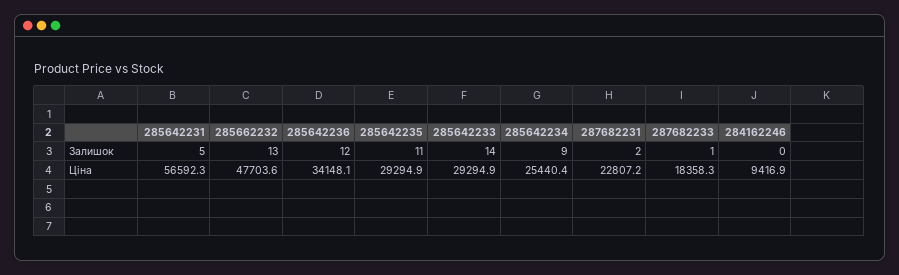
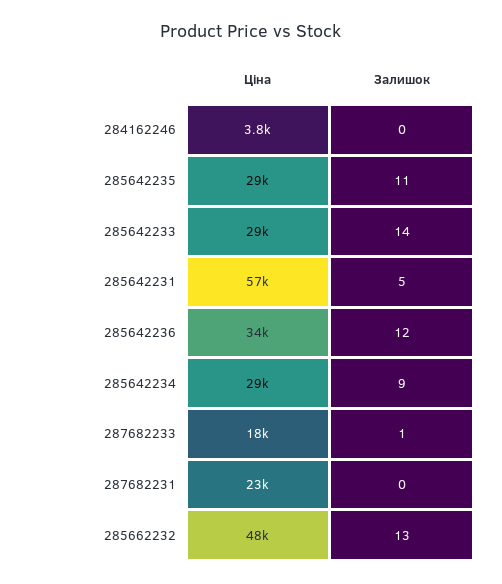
  {
    "285642231": {
      "Залишок": 5,
      "Ціна": 56592.3
    },
    "285662232": {
      "Залишок": 13,
      "Ціна": 47703.6
    },
    "285642236": {
      "Залишок": 12,
      "Ціна": 34148.1
    },
    "285642235": {
      "Залишок": 11,
      "Ціна": 29294.9
    },
    "285642233": {
      "Залишок": 14,
      "Ціна": 29294.9
    },
    "285642234": {
      "Залишок": 9,
-     "Ціна": 25440.4
+     "Ціна": 29000
    },
    "287682231": {
-     "Залишок": 2,
+     "Залишок": 0,
      "Ціна": 22807.2
    },
    "287682233": {
      "Залишок": 1,
      "Ціна": 18358.3
    },
    "284162246": {
      "Залишок": 0,
-     "Ціна": 9416.9
+     "Ціна": 3800
    }
  }

